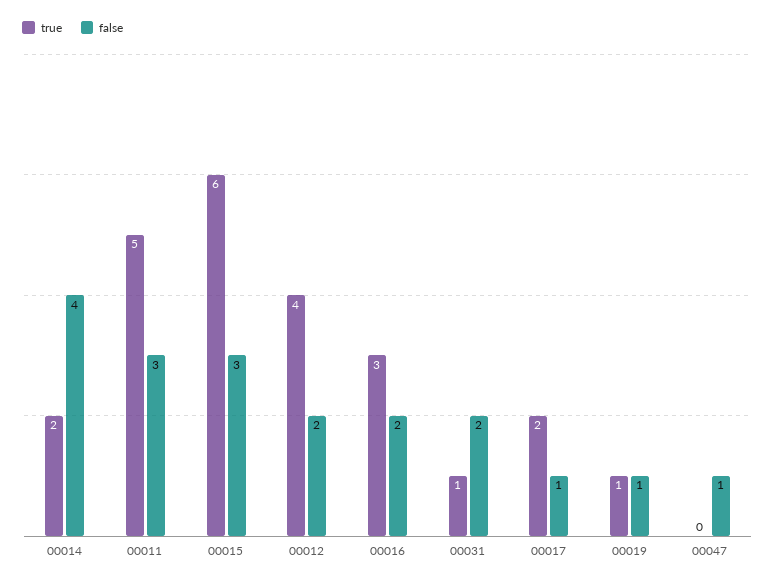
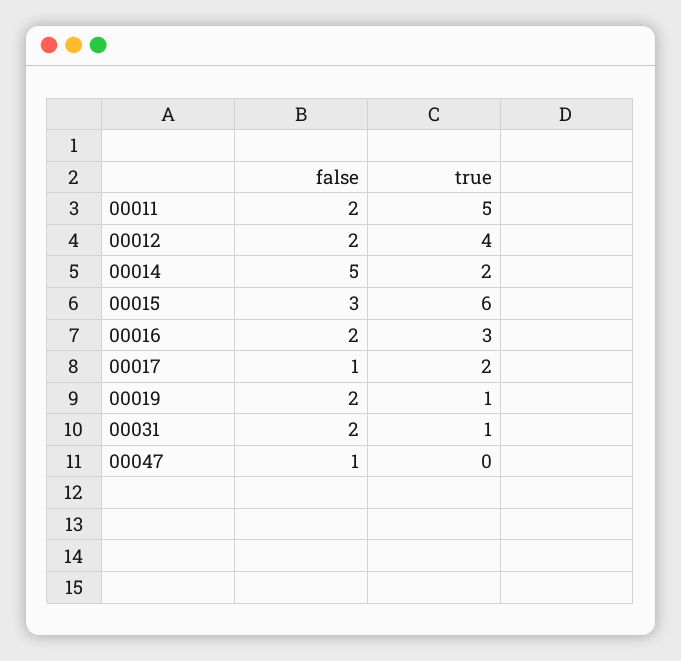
  {
    "true": {
      "00014": 2,
      "00011": 5,
      "00015": 6,
      "00012": 4,
      "00016": 3,
      "00031": 1,
      "00017": 2,
      "00019": 1,
      "00047": 0
    },
    "false": {
-     "00014": 4,
+     "00014": 5,
-     "00011": 3,
+     "00011": 2,
      "00015": 3,
      "00012": 2,
      "00016": 2,
      "00031": 2,
      "00017": 1,
-     "00019": 1,
+     "00019": 2,
      "00047": 1
    }
  }

